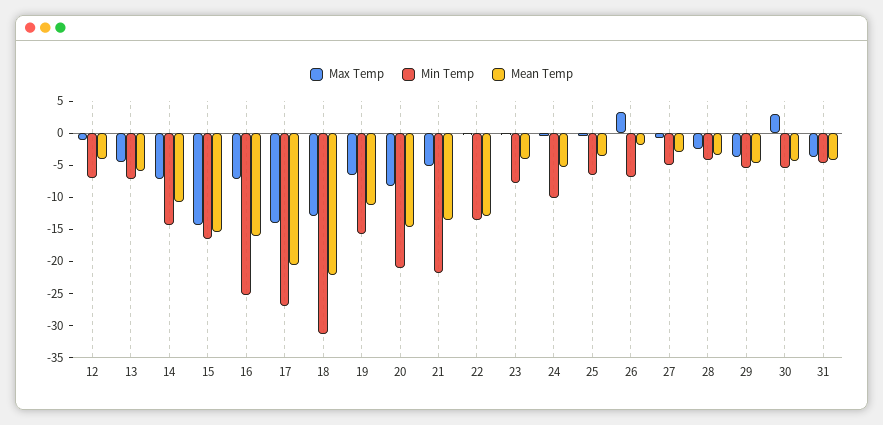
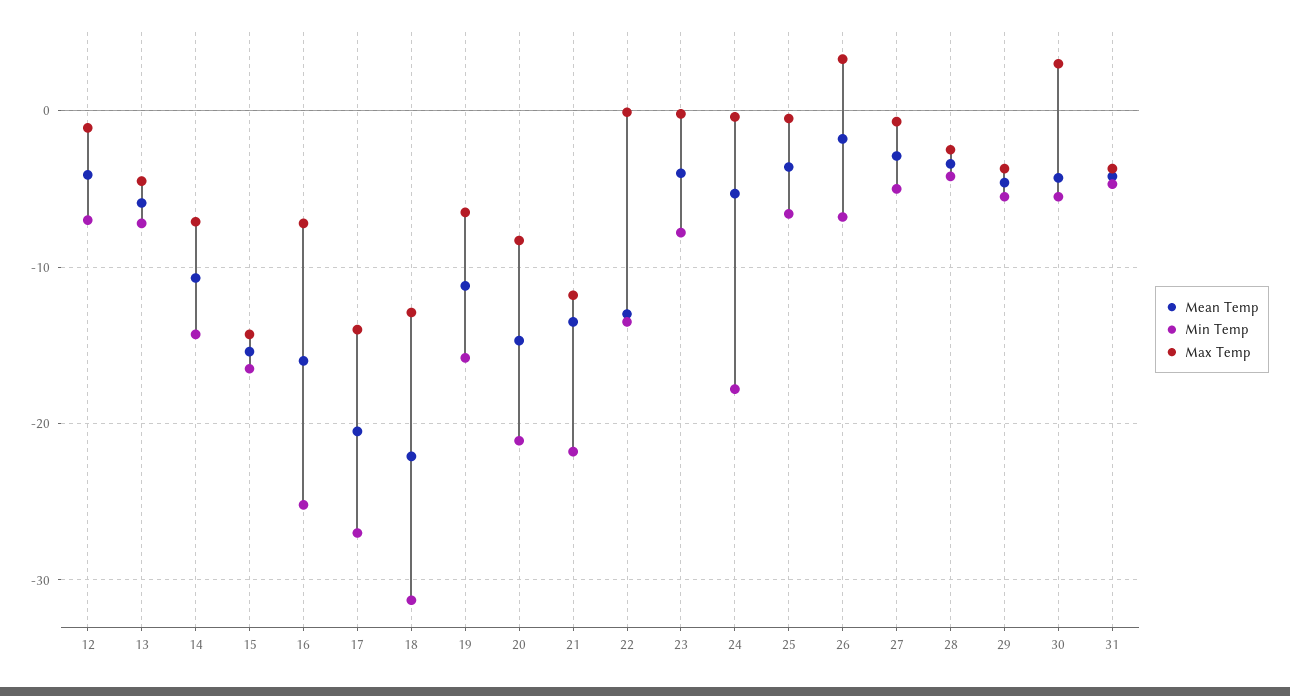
  {
    "Max Temp": {
      "12": -1,
      "13": -5,
      "14": -7,
      "15": -14,
      "16": -7,
      "17": -14,
      "18": -13,
      "19": -7,
      "20": -8,
-     "21": -5,
+     "21": -12,
      "22": 0,
      "23": 0,
      "24": 0,
      "25": -1,
      "26": 3,
      "27": -1,
      "28": -3,
      "29": -4,
      "30": 3,
      "31": -4
    },
    "Min Temp": {
      "12": -7,
      "13": -7,
      "14": -14,
      "15": -17,
      "16": -25,
      "17": -27,
      "18": -31,
      "19": -16,
      "20": -21,
      "21": -22,
      "22": -14,
      "23": -8,
-     "24": -10,
+     "24": -18,
      "25": -7,
      "26": -7,
      "27": -5,
      "28": -4,
      "29": -6,
      "30": -6,
      "31": -5
    },
    "Mean Temp": {
      "12": -4,
      "13": -6,
      "14": -11,
      "15": -15,
      "16": -16,
      "17": -21,
      "18": -22,
      "19": -11,
      "20": -15,
      "21": -14,
      "22": -13,
      "23": -4,
      "24": -5,
      "25": -4,
      "26": -2,
      "27": -3,
      "28": -3,
      "29": -5,
      "30": -4,
      "31": -4
    }
  }

